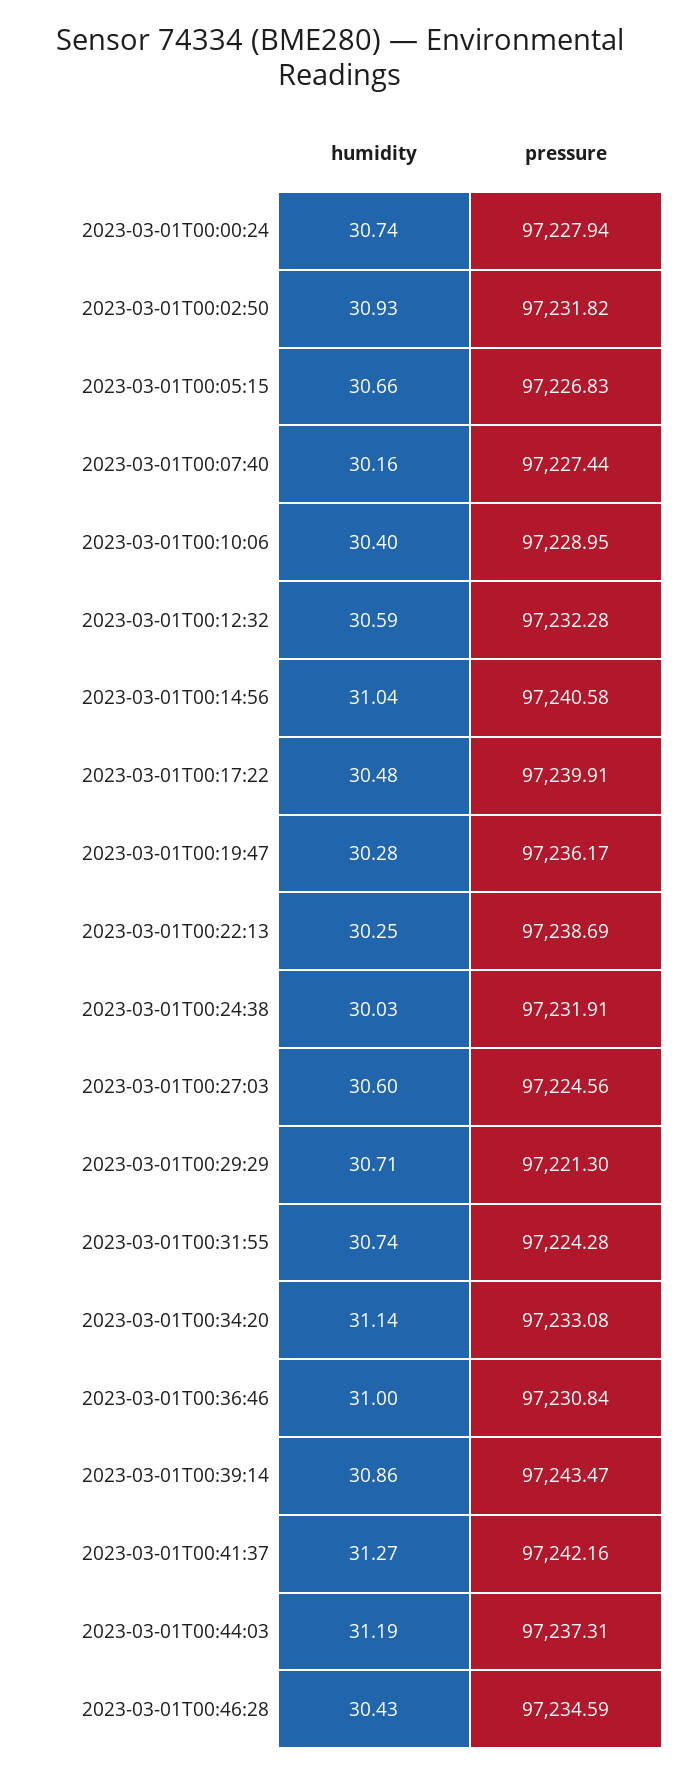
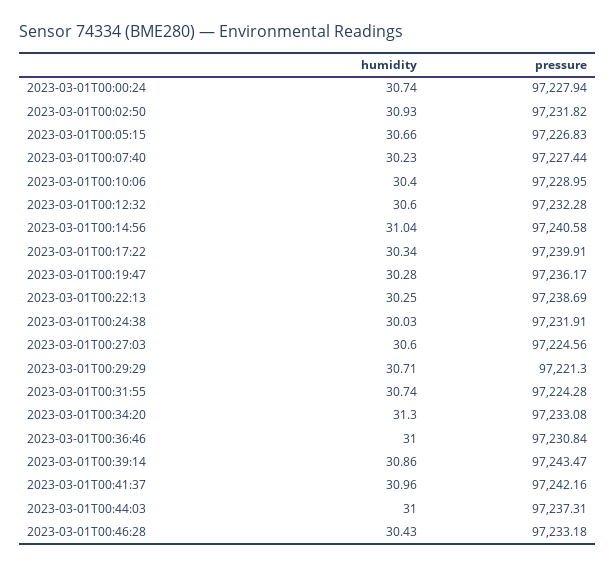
  {
    "humidity": {
      "2023-03-01T00:00:24": 30.74,
      "2023-03-01T00:02:50": 30.93,
      "2023-03-01T00:05:15": 30.66,
-     "2023-03-01T00:07:40": 30.16,
+     "2023-03-01T00:07:40": 30.23,
      "2023-03-01T00:10:06": 30.4,
-     "2023-03-01T00:12:32": 30.59,
+     "2023-03-01T00:12:32": 30.6,
      "2023-03-01T00:14:56": 31.04,
-     "2023-03-01T00:17:22": 30.48,
+     "2023-03-01T00:17:22": 30.34,
      "2023-03-01T00:19:47": 30.28,
      "2023-03-01T00:22:13": 30.25,
      "2023-03-01T00:24:38": 30.03,
      "2023-03-01T00:27:03": 30.6,
      "2023-03-01T00:29:29": 30.71,
      "2023-03-01T00:31:55": 30.74,
-     "2023-03-01T00:34:20": 31.14,
+     "2023-03-01T00:34:20": 31.3,
      "2023-03-01T00:36:46": 31,
      "2023-03-01T00:39:14": 30.86,
-     "2023-03-01T00:41:37": 31.27,
+     "2023-03-01T00:41:37": 30.96,
-     "2023-03-01T00:44:03": 31.19,
+     "2023-03-01T00:44:03": 31,
      "2023-03-01T00:46:28": 30.43
    },
    "pressure": {
      "2023-03-01T00:00:24": 97227.94,
      "2023-03-01T00:02:50": 97231.82,
      "2023-03-01T00:05:15": 97226.83,
      "2023-03-01T00:07:40": 97227.44,
      "2023-03-01T00:10:06": 97228.95,
      "2023-03-01T00:12:32": 97232.28,
      "2023-03-01T00:14:56": 97240.58,
      "2023-03-01T00:17:22": 97239.91,
      "2023-03-01T00:19:47": 97236.17,
      "2023-03-01T00:22:13": 97238.69,
      "2023-03-01T00:24:38": 97231.91,
      "2023-03-01T00:27:03": 97224.56,
      "2023-03-01T00:29:29": 97221.3,
      "2023-03-01T00:31:55": 97224.28,
      "2023-03-01T00:34:20": 97233.08,
      "2023-03-01T00:36:46": 97230.84,
      "2023-03-01T00:39:14": 97243.47,
      "2023-03-01T00:41:37": 97242.16,
      "2023-03-01T00:44:03": 97237.31,
-     "2023-03-01T00:46:28": 97234.59
+     "2023-03-01T00:46:28": 97233.18
    }
  }

